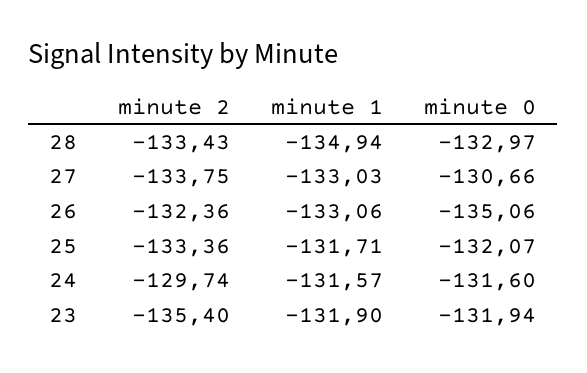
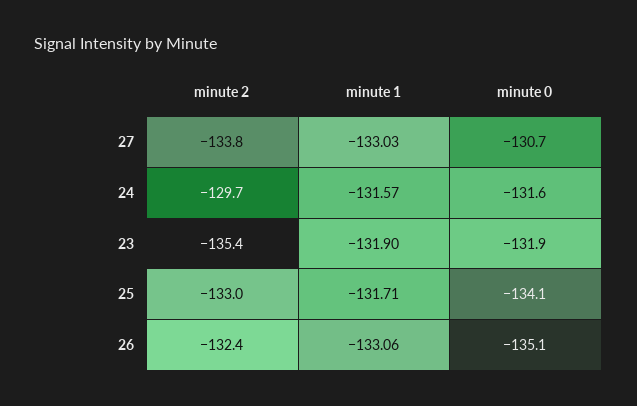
  {
    "minute 2": {
-     "28": -133.43,
      "27": -133.75,
      "26": -132.36,
-     "25": -133.36,
+     "25": -133,
      "24": -129.74,
      "23": -135.4
    },
    "minute 1": {
-     "28": -134.94,
      "27": -133.03,
      "26": -133.06,
      "25": -131.71,
      "24": -131.57,
      "23": -131.9
    },
    "minute 0": {
-     "28": -132.97,
      "27": -130.66,
      "26": -135.06,
-     "25": -132.07,
+     "25": -134.1,
      "24": -131.6,
      "23": -131.94
    }
  }

